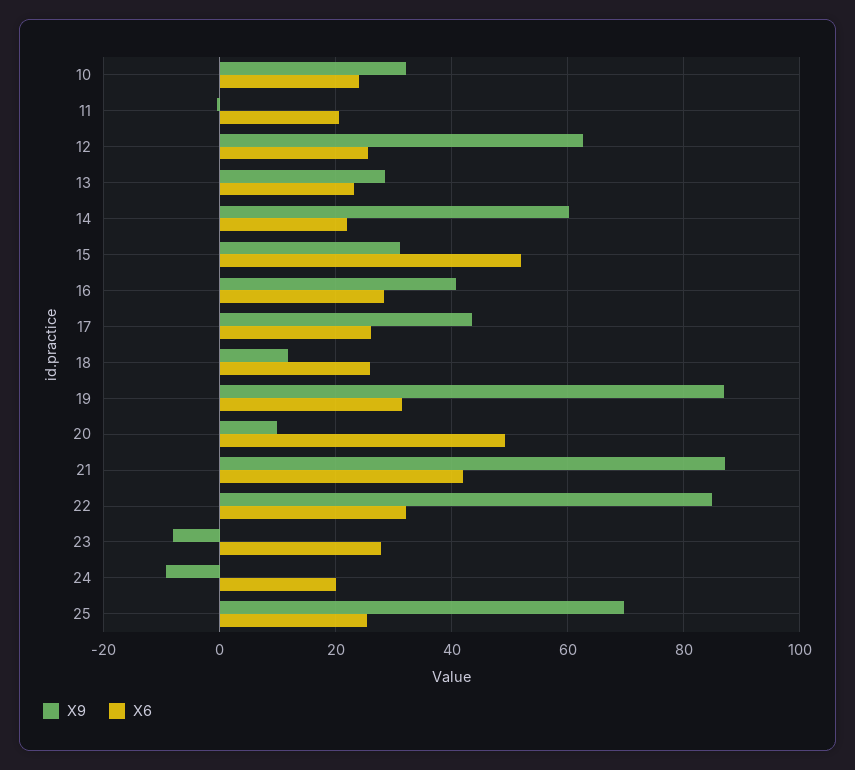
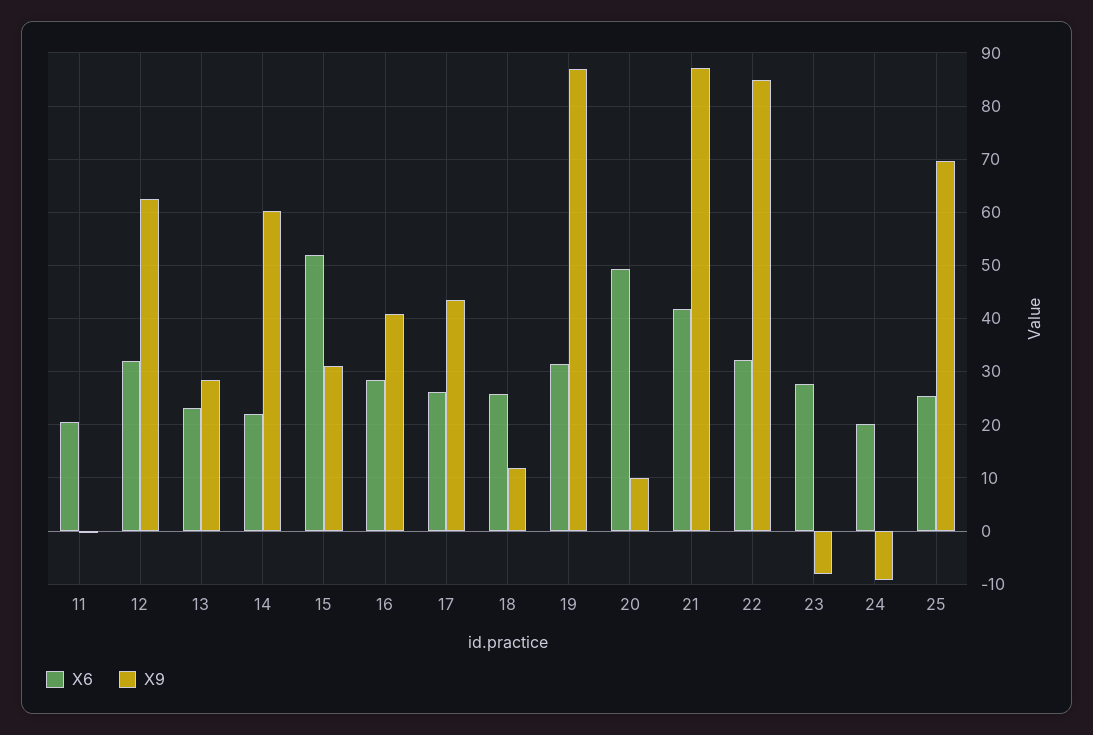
  {
    "X9": {
-     "10": 32,
      "11": 0,
      "12": 62,
      "13": 28,
      "14": 60,
      "15": 32,
      "16": 40,
      "17": 44,
      "18": 12,
      "19": 86,
      "20": 10,
      "21": 88,
      "22": 84,
      "23": -8,
      "24": -10,
      "25": 70
    },
    "X6": {
-     "10": 24,
      "11": 20,
-     "12": 26,
+     "12": 32,
      "13": 24,
      "14": 22,
      "15": 52,
      "16": 28,
      "17": 26,
      "18": 26,
      "19": 32,
      "20": 50,
      "21": 42,
      "22": 32,
      "23": 28,
      "24": 20,
      "25": 26
    }
  }

